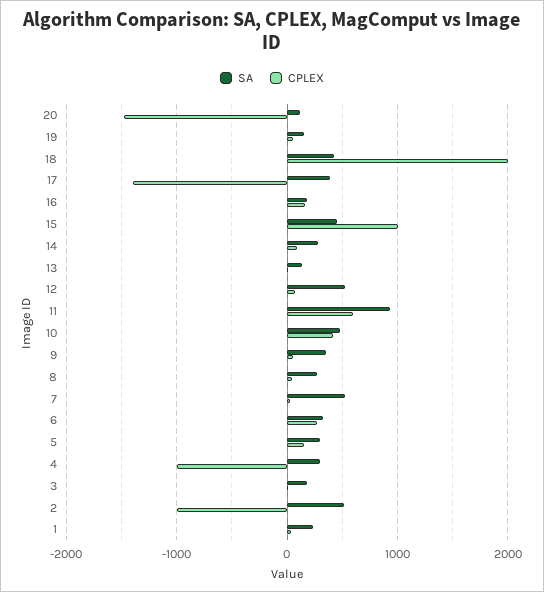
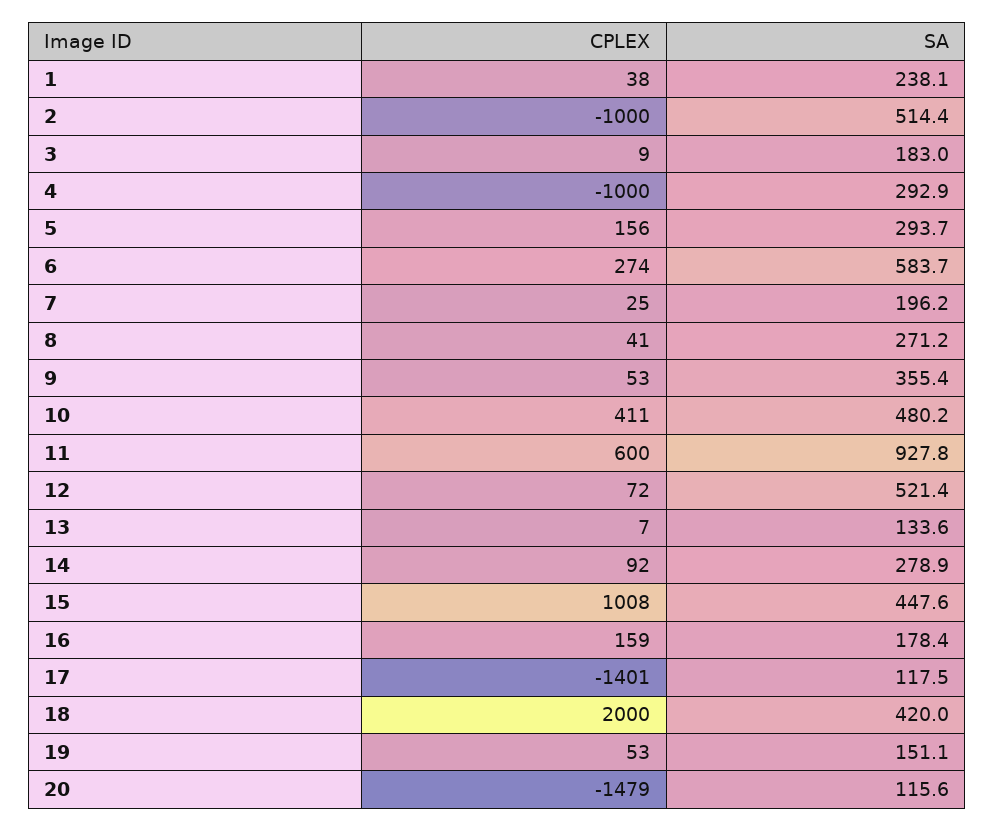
  {
    "SA": {
      "20": 115.6,
      "19": 151.1,
      "18": 420,
-     "17": 400,
+     "17": 117.5,
      "16": 178.4,
      "15": 447.6,
      "14": 278.9,
      "13": 133.6,
      "12": 521.4,
      "11": 927.8,
      "10": 480.2,
      "9": 355.4,
      "8": 271.2,
-     "7": 500,
+     "7": 196.2,
-     "6": 300,
+     "6": 583.7,
      "5": 293.7,
      "4": 292.9,
      "3": 183,
      "2": 514.4,
      "1": 238.1
    },
    "CPLEX": {
      "20": -1479,
      "19": 53,
      "18": 2000,
      "17": -1401,
      "16": 159,
      "15": 1008,
      "14": 92,
      "13": 7,
      "12": 72,
      "11": 600,
      "10": 411,
      "9": 53,
      "8": 41,
      "7": 25,
      "6": 274,
      "5": 156,
      "4": -1000,
      "3": 9,
      "2": -1000,
      "1": 38
    }
  }

